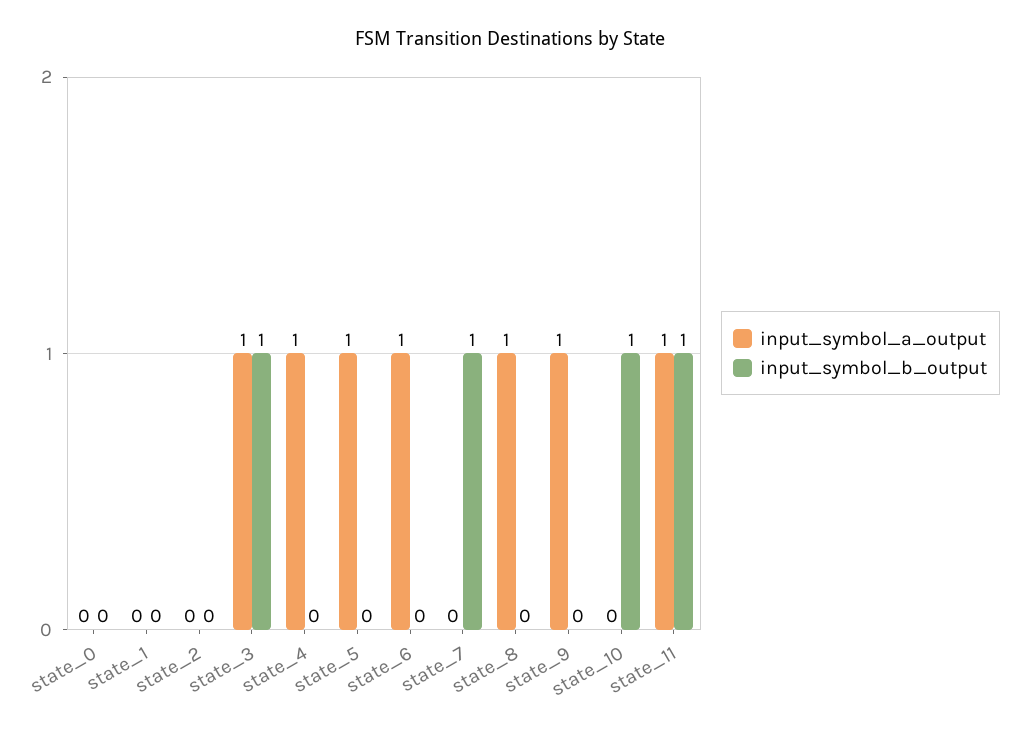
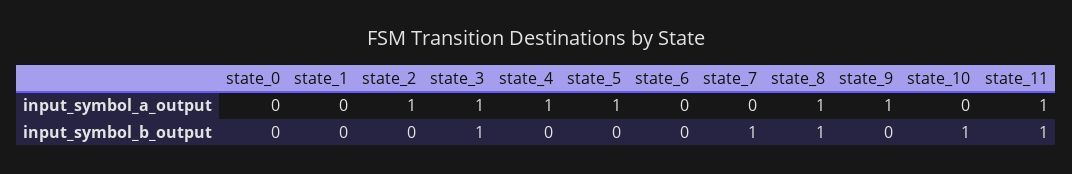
  {
    "input_symbol_a_output": {
      "state_0": 0,
      "state_1": 0,
-     "state_2": 0,
+     "state_2": 1,
      "state_3": 1,
      "state_4": 1,
      "state_5": 1,
-     "state_6": 1,
+     "state_6": 0,
      "state_7": 0,
      "state_8": 1,
      "state_9": 1,
      "state_10": 0,
      "state_11": 1
    },
    "input_symbol_b_output": {
      "state_0": 0,
      "state_1": 0,
      "state_2": 0,
      "state_3": 1,
      "state_4": 0,
      "state_5": 0,
      "state_6": 0,
      "state_7": 1,
-     "state_8": 0,
+     "state_8": 1,
      "state_9": 0,
      "state_10": 1,
      "state_11": 1
    }
  }

